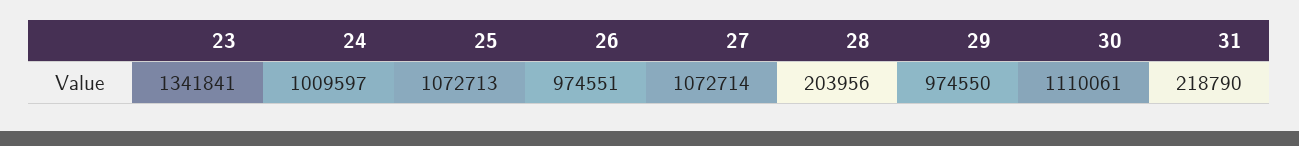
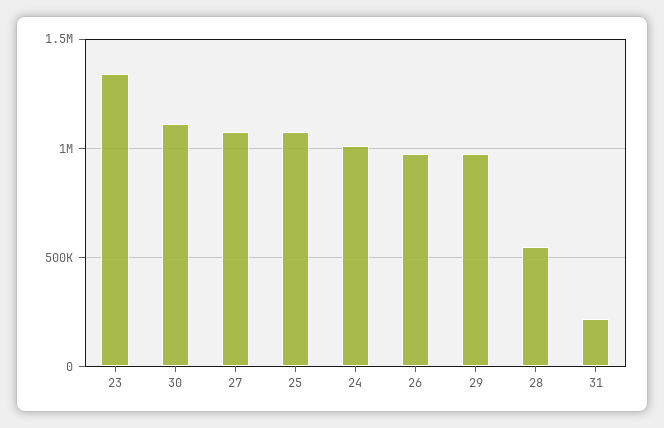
  {
    "23": 1341841,
    "24": 1009597,
    "25": 1072713,
    "26": 974551,
    "27": 1072714,
-   "28": 203956,
+   "28": 550000,
    "29": 974550,
    "30": 1110061,
    "31": 218790
  }

